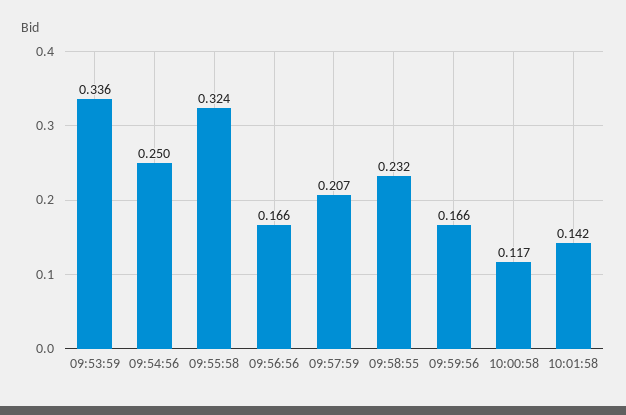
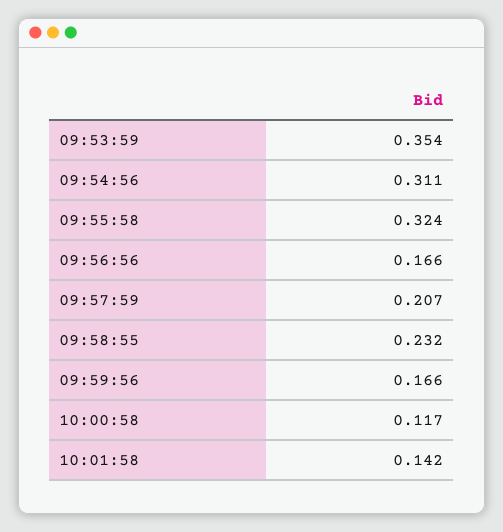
  {
-   "09:53:59": 0.336,
+   "09:53:59": 0.354,
-   "09:54:56": 0.25,
+   "09:54:56": 0.311,
    "09:55:58": 0.324,
    "09:56:56": 0.166,
    "09:57:59": 0.207,
    "09:58:55": 0.232,
    "09:59:56": 0.166,
    "10:00:58": 0.117,
    "10:01:58": 0.142
  }

